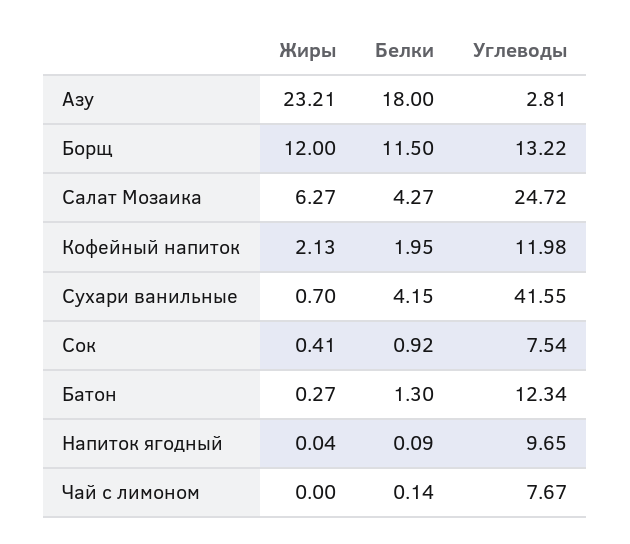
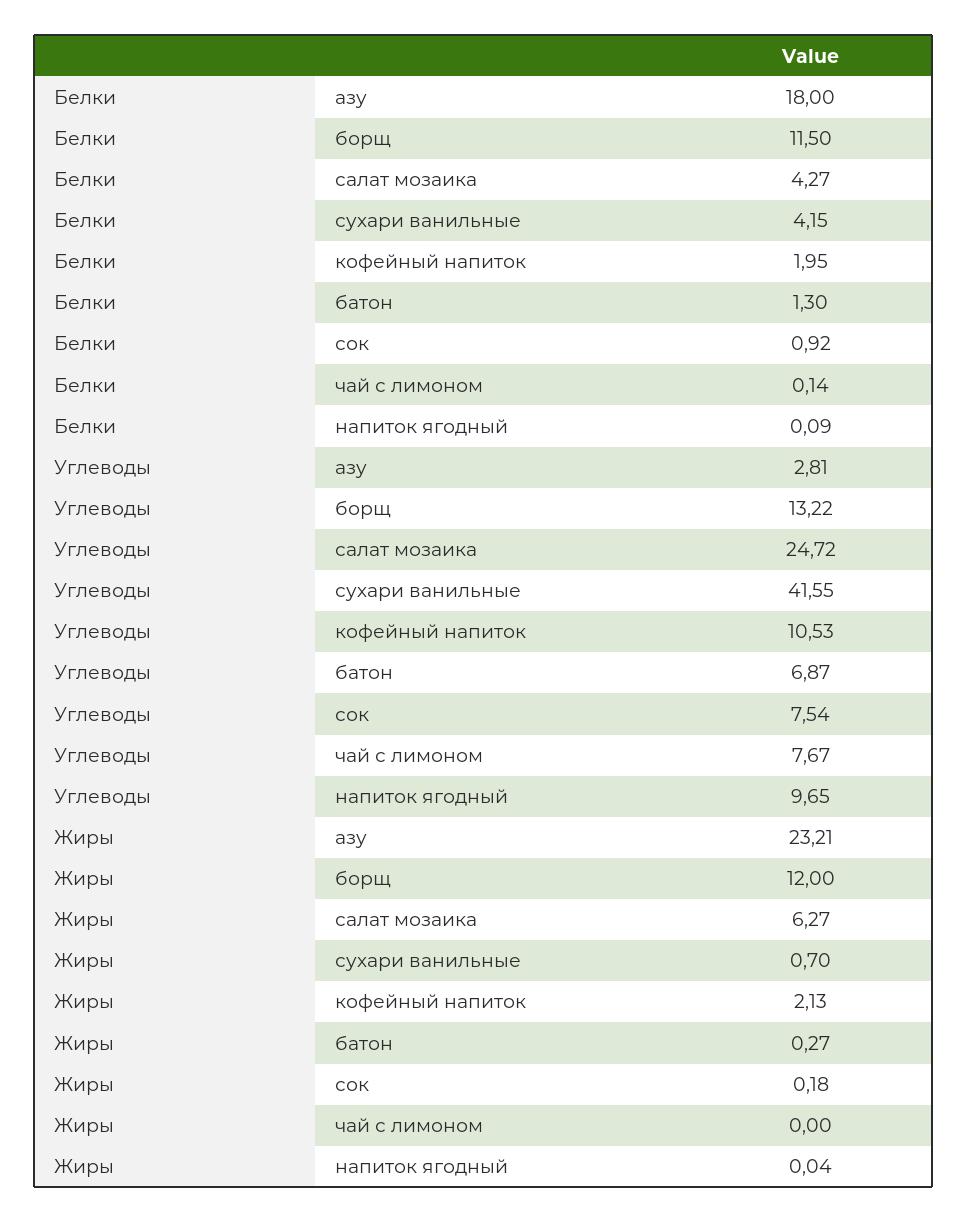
  {
    "Жиры": {
      "Азу": 23.21,
      "Борщ": 12,
      "Салат Мозаика": 6.27,
      "Кофейный напиток": 2.13,
      "Сухари ванильные": 0.7,
-     "Сок": 0.41,
+     "Сок": 0.18,
      "Батон": 0.27,
      "Напиток ягодный": 0.04,
      "Чай с лимоном": 0
    },
    "Белки": {
      "Азу": 18,
      "Борщ": 11.5,
      "Салат Мозаика": 4.27,
      "Кофейный напиток": 1.95,
      "Сухари ванильные": 4.15,
      "Сок": 0.92,
      "Батон": 1.3,
      "Напиток ягодный": 0.09,
      "Чай с лимоном": 0.14
    },
    "Углеводы": {
      "Азу": 2.81,
      "Борщ": 13.22,
      "Салат Мозаика": 24.72,
-     "Кофейный напиток": 11.98,
+     "Кофейный напиток": 10.53,
      "Сухари ванильные": 41.55,
      "Сок": 7.54,
-     "Батон": 12.34,
+     "Батон": 6.87,
      "Напиток ягодный": 9.65,
      "Чай с лимоном": 7.67
    }
  }

